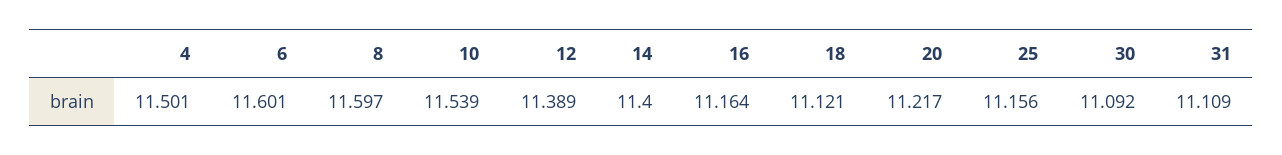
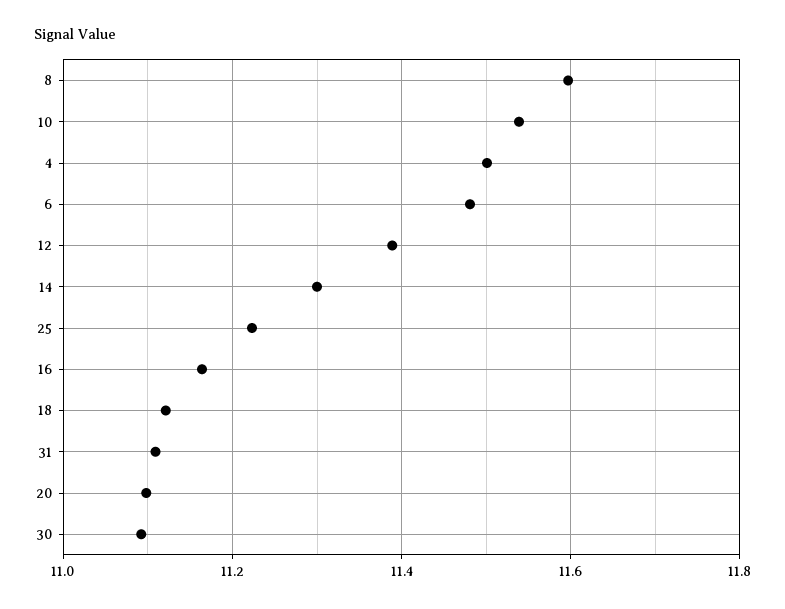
  {
    "4": 11.501,
-   "6": 11.601,
+   "6": 11.48,
    "8": 11.597,
    "10": 11.539,
    "12": 11.389,
-   "14": 11.4,
+   "14": 11.3,
    "16": 11.164,
    "18": 11.121,
-   "20": 11.217,
+   "20": 11.1,
-   "25": 11.156,
+   "25": 11.22,
    "30": 11.092,
    "31": 11.109
  }

